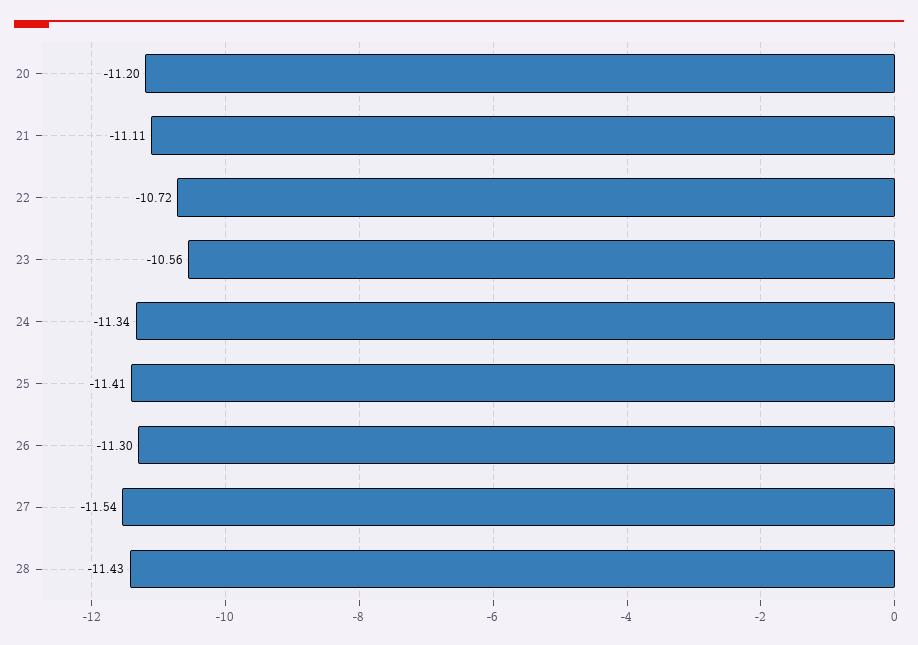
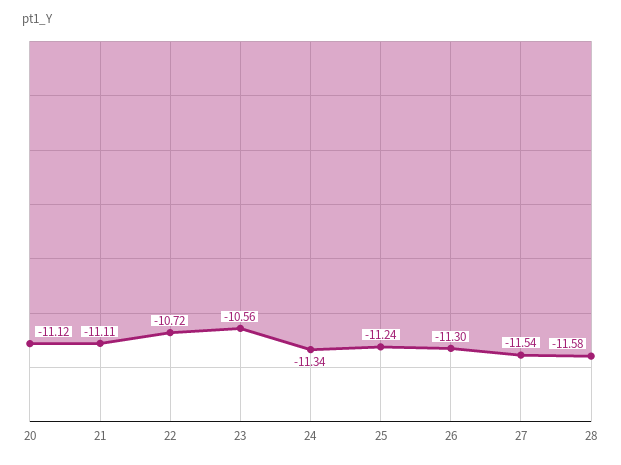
  {
-   "20": -11.2,
+   "20": -11.12,
    "21": -11.11,
    "22": -10.72,
    "23": -10.56,
    "24": -11.34,
-   "25": -11.41,
+   "25": -11.24,
    "26": -11.3,
    "27": -11.54,
-   "28": -11.43
+   "28": -11.58
  }

